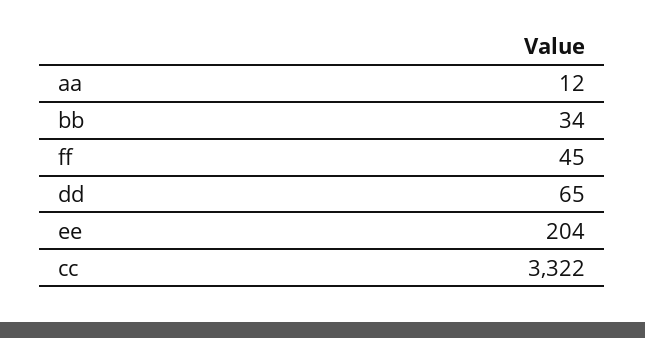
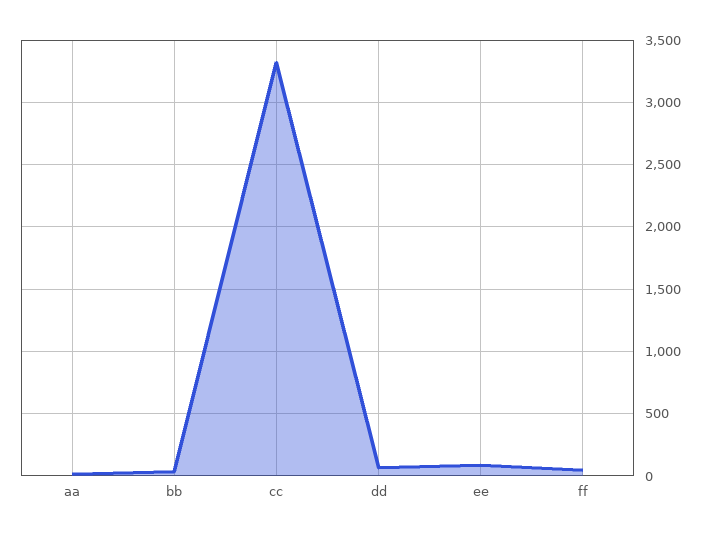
  {
    "aa": 12,
    "bb": 34,
    "ff": 45,
    "dd": 65,
-   "ee": 204,
+   "ee": 100,
    "cc": 3322
  }

